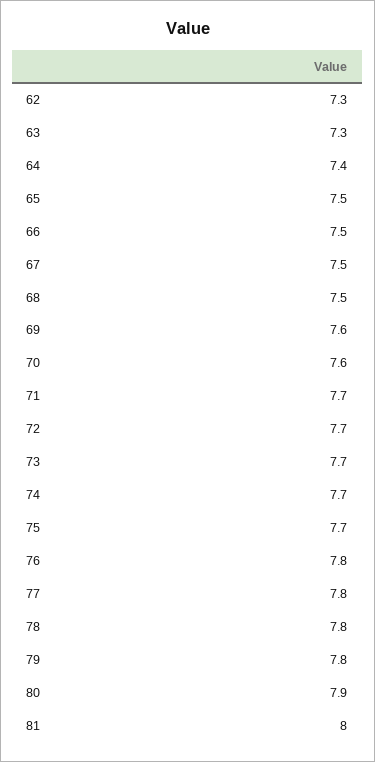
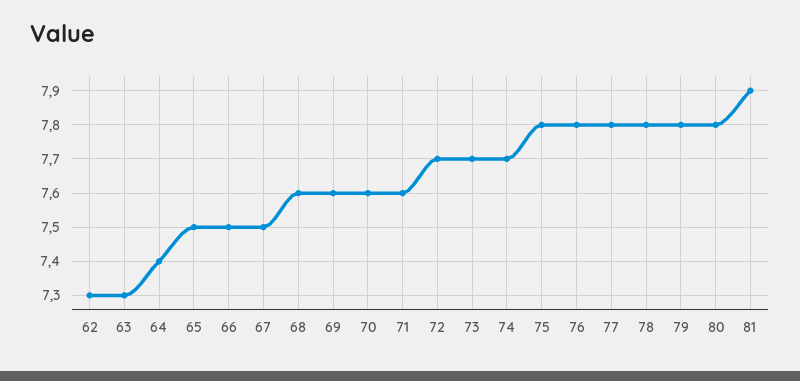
  {
    "62": 7.3,
    "63": 7.3,
    "64": 7.4,
    "65": 7.5,
    "66": 7.5,
    "67": 7.5,
-   "68": 7.5,
+   "68": 7.6,
    "69": 7.6,
    "70": 7.6,
-   "71": 7.7,
+   "71": 7.6,
    "72": 7.7,
    "73": 7.7,
    "74": 7.7,
-   "75": 7.7,
+   "75": 7.8,
    "76": 7.8,
    "77": 7.8,
    "78": 7.8,
    "79": 7.8,
-   "80": 7.9,
+   "80": 7.8,
-   "81": 8
+   "81": 7.9
  }

